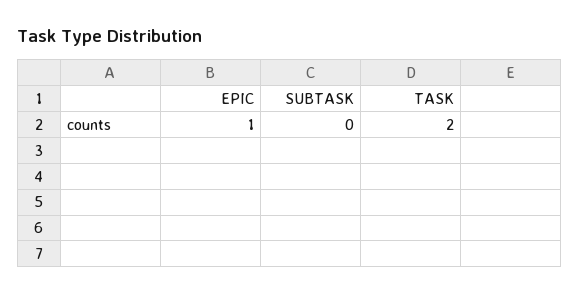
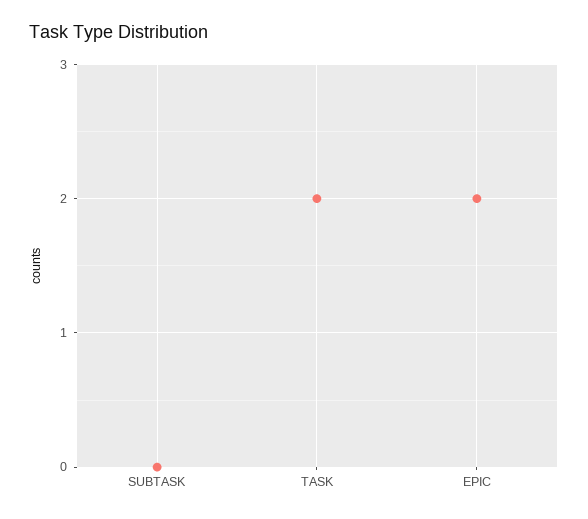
  {
-   "EPIC": 1,
+   "EPIC": 2,
    "SUBTASK": 0,
    "TASK": 2
  }

